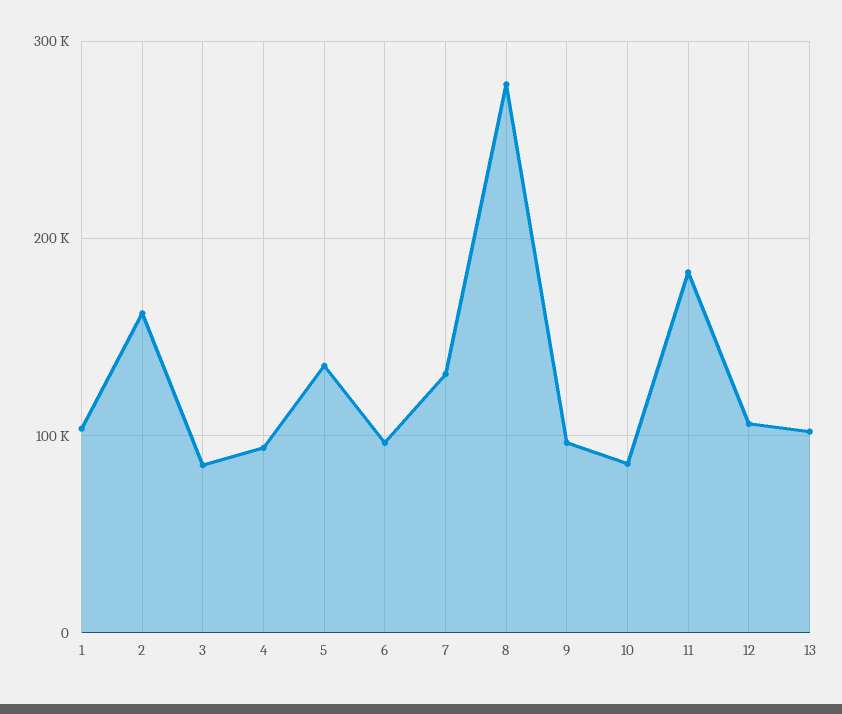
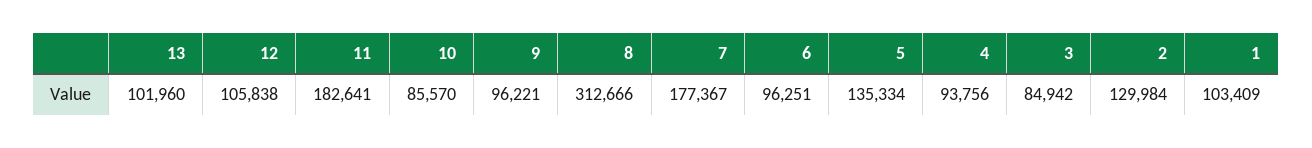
  {
    "1": 103409,
-   "2": 160000,
+   "2": 129984,
    "3": 84942,
    "4": 93756,
    "5": 135334,
    "6": 96251,
-   "7": 130000,
+   "7": 177367,
-   "8": 280000,
+   "8": 312666,
    "9": 96221,
    "10": 85570,
    "11": 182641,
    "12": 105838,
    "13": 101960
  }

